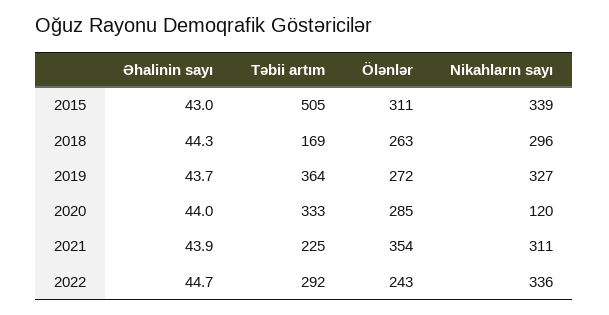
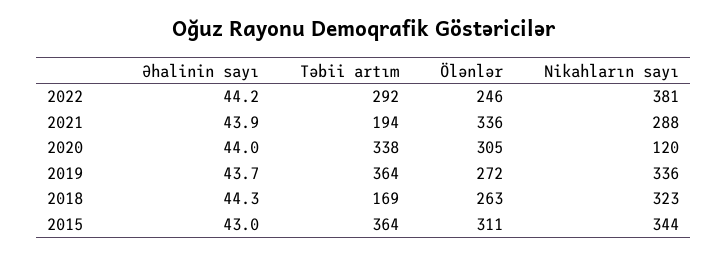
  {
    "Əhalinin sayı": {
      "2015": 43,
      "2018": 44.3,
      "2019": 43.7,
      "2020": 44,
      "2021": 43.9,
-     "2022": 44.7
+     "2022": 44.2
    },
    "Təbii artım": {
-     "2015": 505,
+     "2015": 364,
      "2018": 169,
      "2019": 364,
-     "2020": 333,
+     "2020": 338,
-     "2021": 225,
+     "2021": 194,
      "2022": 292
    },
    "Ölənlər": {
      "2015": 311,
      "2018": 263,
      "2019": 272,
-     "2020": 285,
+     "2020": 305,
-     "2021": 354,
+     "2021": 336,
-     "2022": 243
+     "2022": 246
    },
    "Nikahların sayı": {
-     "2015": 339,
+     "2015": 344,
-     "2018": 296,
+     "2018": 323,
-     "2019": 327,
+     "2019": 336,
      "2020": 120,
-     "2021": 311,
+     "2021": 288,
-     "2022": 336
+     "2022": 381
    }
  }

